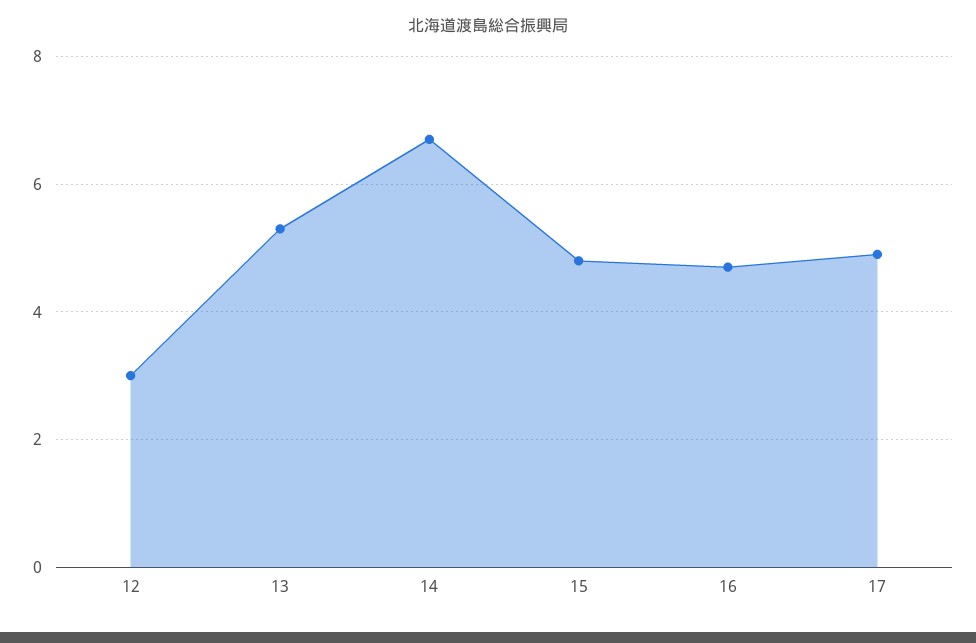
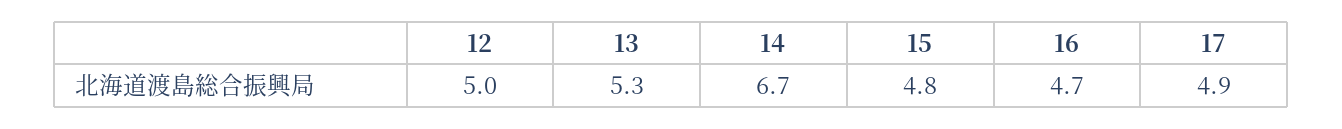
  {
-   "12": 3,
+   "12": 5,
    "13": 5.3,
    "14": 6.7,
    "15": 4.8,
    "16": 4.7,
    "17": 4.9
  }

